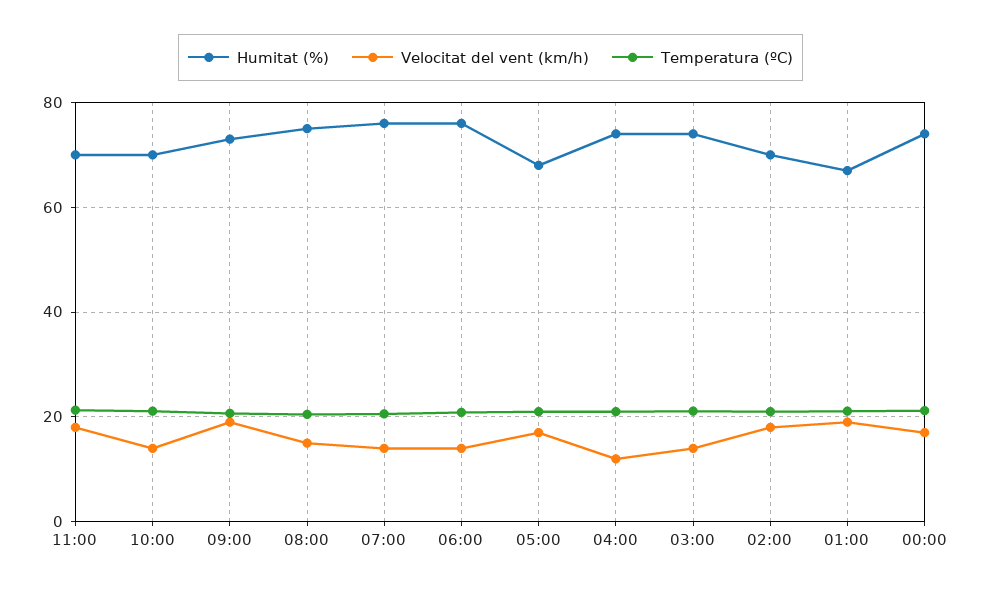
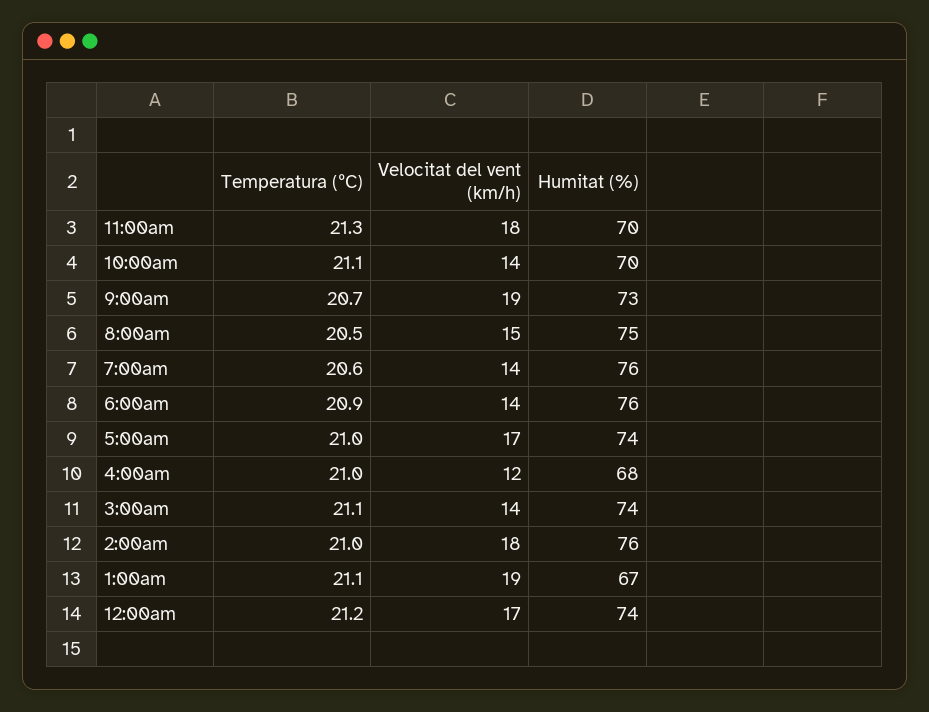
  {
    "Humitat (%)": {
      "11:00": 70,
      "10:00": 70,
      "09:00": 73,
      "08:00": 75,
      "07:00": 76,
      "06:00": 76,
-     "05:00": 68,
+     "05:00": 74,
-     "04:00": 74,
+     "04:00": 68,
      "03:00": 74,
-     "02:00": 70,
+     "02:00": 76,
      "01:00": 67,
      "00:00": 74
    },
    "Velocitat del vent (km/h)": {
      "11:00": 18,
      "10:00": 14,
      "09:00": 19,
      "08:00": 15,
      "07:00": 14,
      "06:00": 14,
      "05:00": 17,
      "04:00": 12,
      "03:00": 14,
      "02:00": 18,
      "01:00": 19,
      "00:00": 17
    },
    "Temperatura (ºC)": {
      "11:00": 21.3,
      "10:00": 21.1,
      "09:00": 20.7,
      "08:00": 20.5,
      "07:00": 20.6,
      "06:00": 20.9,
      "05:00": 21,
      "04:00": 21,
      "03:00": 21.1,
      "02:00": 21,
      "01:00": 21.1,
      "00:00": 21.2
    }
  }

